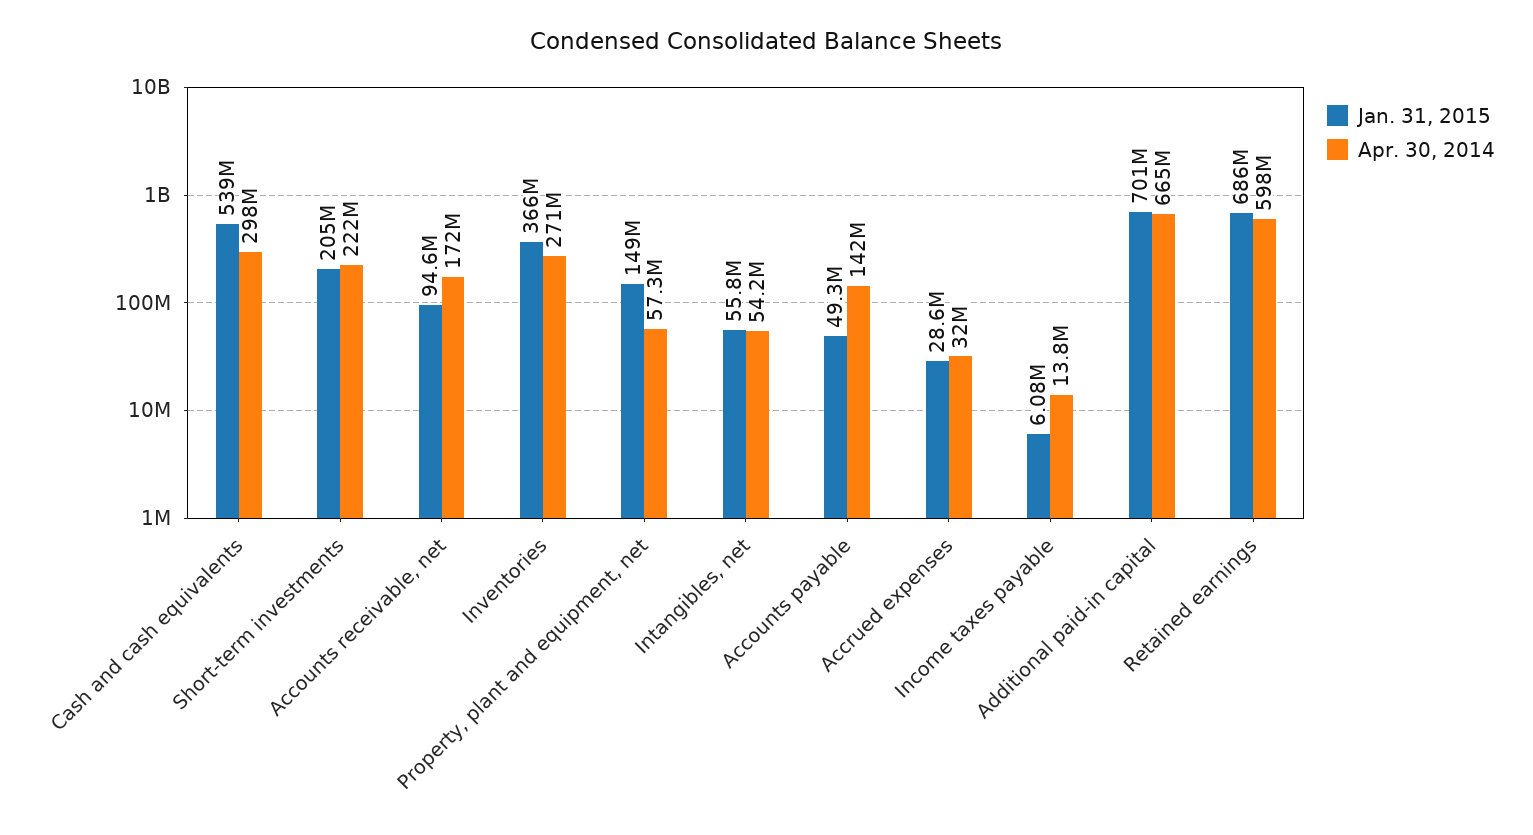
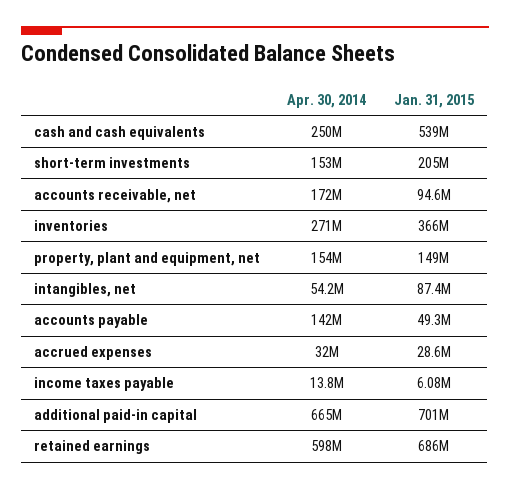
  {
    "Jan. 31, 2015": {
      "Cash and cash equivalents": 539000000,
      "Short-term investments": 205000000,
      "Accounts receivable, net": 94600000,
      "Inventories": 366000000,
      "Property, plant and equipment, net": 149000000,
-     "Intangibles, net": 55800000,
+     "Intangibles, net": 87400000,
      "Accounts payable": 49300000,
      "Accrued expenses": 28600000,
      "Income taxes payable": 6080000,
      "Additional paid-in capital": 701000000,
      "Retained earnings": 686000000
    },
    "Apr. 30, 2014": {
-     "Cash and cash equivalents": 298000000,
+     "Cash and cash equivalents": 250000000,
-     "Short-term investments": 222000000,
+     "Short-term investments": 153000000,
      "Accounts receivable, net": 172000000,
      "Inventories": 271000000,
-     "Property, plant and equipment, net": 57300000,
+     "Property, plant and equipment, net": 154000000,
      "Intangibles, net": 54200000,
      "Accounts payable": 142000000,
      "Accrued expenses": 32000000,
      "Income taxes payable": 13800000,
      "Additional paid-in capital": 665000000,
      "Retained earnings": 598000000
    }
  }

